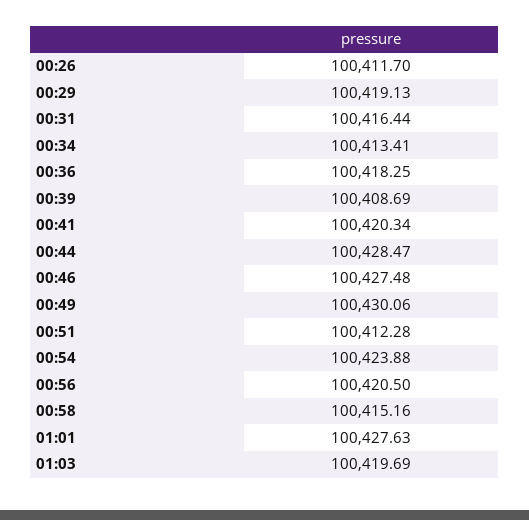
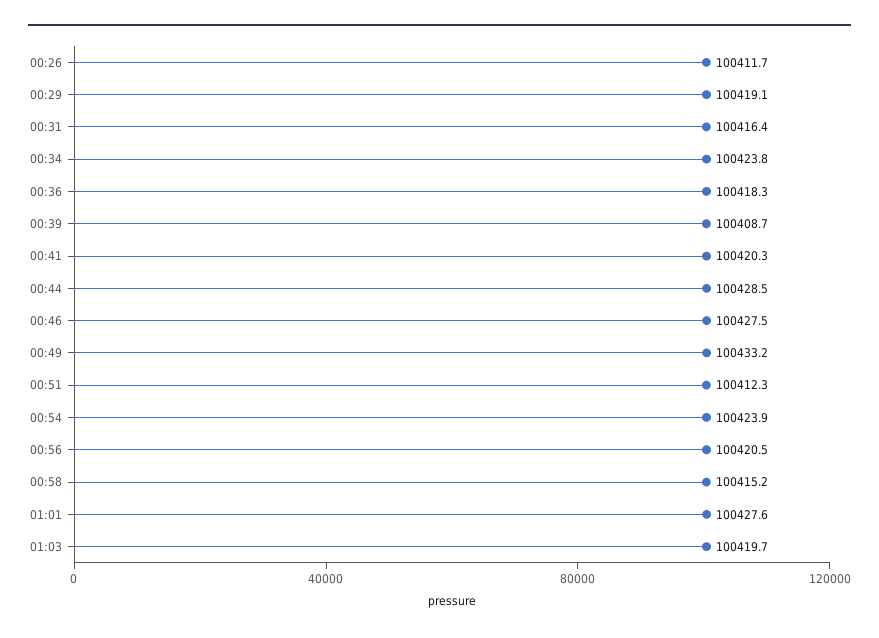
  {
    "00:26": 100411.7,
    "00:29": 100419.13,
    "00:31": 100416.44,
-   "00:34": 100413.41,
+   "00:34": 100423.8,
    "00:36": 100418.25,
    "00:39": 100408.69,
    "00:41": 100420.34,
    "00:44": 100428.47,
    "00:46": 100427.48,
-   "00:49": 100430.06,
+   "00:49": 100433.2,
    "00:51": 100412.28,
    "00:54": 100423.88,
    "00:56": 100420.5,
    "00:58": 100415.16,
    "01:01": 100427.63,
    "01:03": 100419.69
  }

